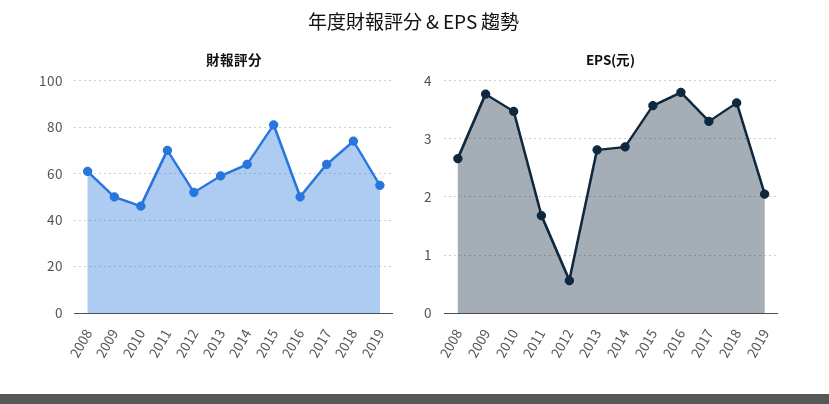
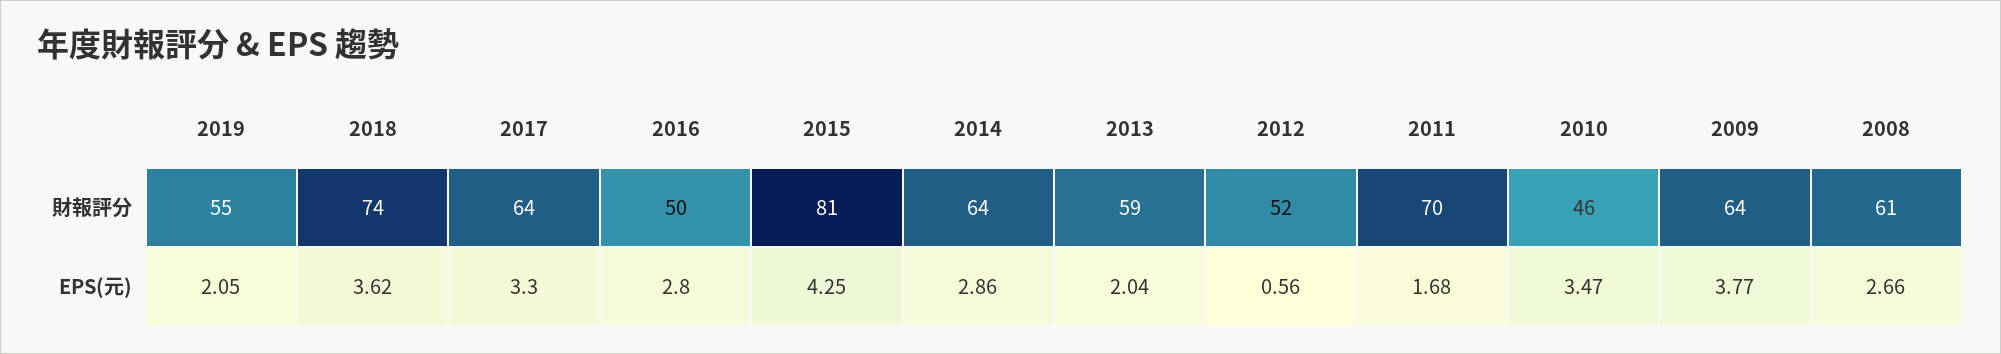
  {
    "財報評分": {
      "2008": 61,
-     "2009": 50,
+     "2009": 64,
      "2010": 46,
      "2011": 70,
      "2012": 52,
      "2013": 59,
      "2014": 64,
      "2015": 81,
      "2016": 50,
      "2017": 64,
      "2018": 74,
      "2019": 55
    },
    "EPS(元)": {
      "2008": 2.66,
      "2009": 3.77,
      "2010": 3.47,
      "2011": 1.68,
      "2012": 0.56,
-     "2013": 2.8,
+     "2013": 2.04,
      "2014": 2.86,
-     "2015": 3.6,
+     "2015": 4.25,
-     "2016": 3.8,
+     "2016": 2.8,
      "2017": 3.3,
      "2018": 3.62,
      "2019": 2.05
    }
  }

